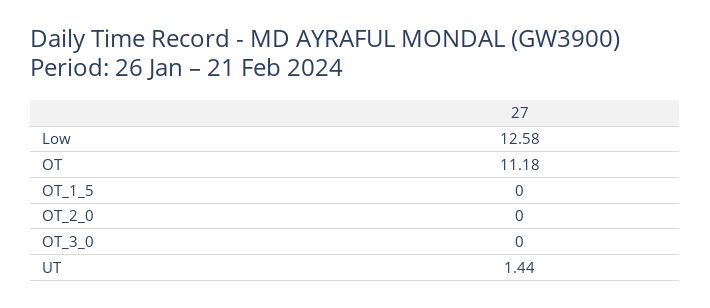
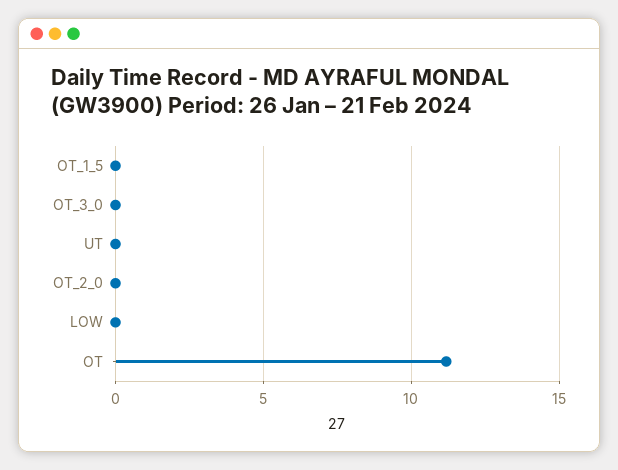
  {
-   "Low": 12.58,
+   "Low": 0,
    "OT": 11.18,
    "OT_1_5": 0,
    "OT_2_0": 0,
    "OT_3_0": 0,
-   "UT": 1.44
+   "UT": 0
  }

